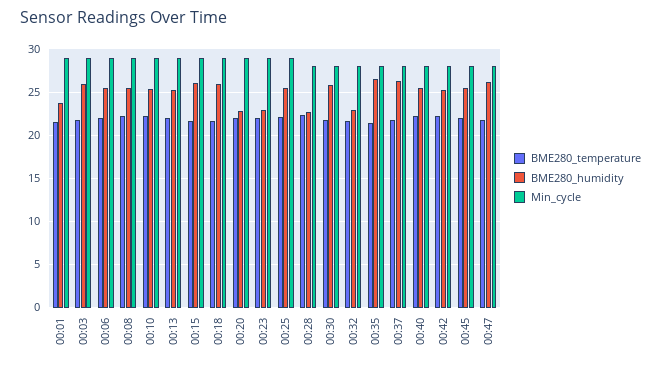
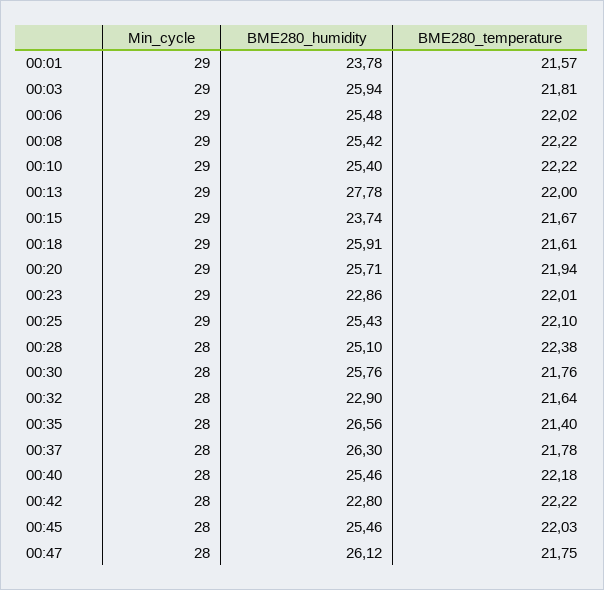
  {
    "BME280_temperature": {
      "00:01": 21.57,
      "00:03": 21.81,
      "00:06": 22.02,
      "00:08": 22.22,
      "00:10": 22.22,
      "00:13": 22,
      "00:15": 21.67,
      "00:18": 21.61,
      "00:20": 21.94,
      "00:23": 22.01,
      "00:25": 22.1,
      "00:28": 22.38,
      "00:30": 21.76,
      "00:32": 21.64,
      "00:35": 21.4,
      "00:37": 21.78,
      "00:40": 22.18,
      "00:42": 22.22,
      "00:45": 22.03,
      "00:47": 21.75
    },
    "BME280_humidity": {
      "00:01": 23.78,
      "00:03": 25.94,
      "00:06": 25.48,
      "00:08": 25.42,
      "00:10": 25.4,
-     "00:13": 25,
+     "00:13": 27.78,
-     "00:15": 26,
+     "00:15": 23.74,
      "00:18": 25.91,
-     "00:20": 23,
+     "00:20": 25.71,
      "00:23": 22.86,
      "00:25": 25.43,
-     "00:28": 23,
+     "00:28": 25.1,
      "00:30": 25.76,
      "00:32": 22.9,
      "00:35": 26.56,
      "00:37": 26.3,
      "00:40": 25.46,
-     "00:42": 25,
+     "00:42": 22.8,
      "00:45": 25.46,
      "00:47": 26.12
    },
    "Min_cycle": {
      "00:01": 29,
      "00:03": 29,
      "00:06": 29,
      "00:08": 29,
      "00:10": 29,
      "00:13": 29,
      "00:15": 29,
      "00:18": 29,
      "00:20": 29,
      "00:23": 29,
      "00:25": 29,
      "00:28": 28,
      "00:30": 28,
      "00:32": 28,
      "00:35": 28,
      "00:37": 28,
      "00:40": 28,
      "00:42": 28,
      "00:45": 28,
      "00:47": 28
    }
  }

